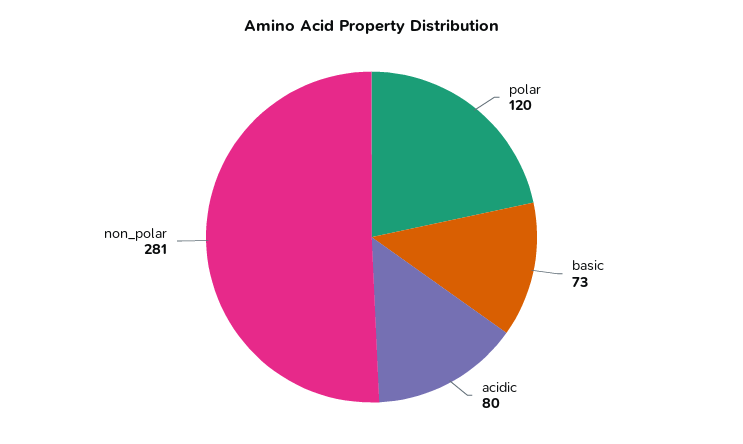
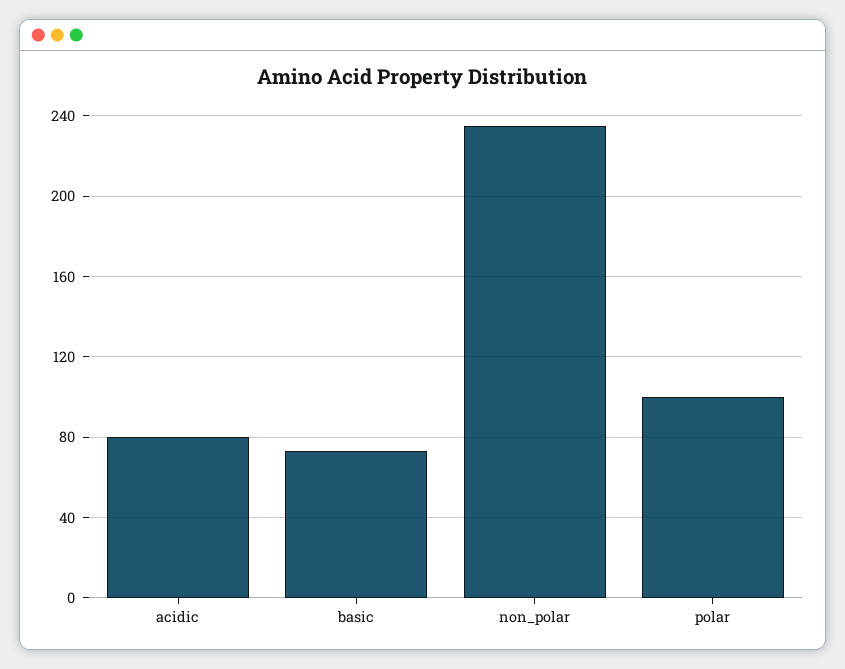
  {
-   "polar": 120,
+   "polar": 100,
    "basic": 73,
    "acidic": 80,
-   "non_polar": 281
+   "non_polar": 235
  }

